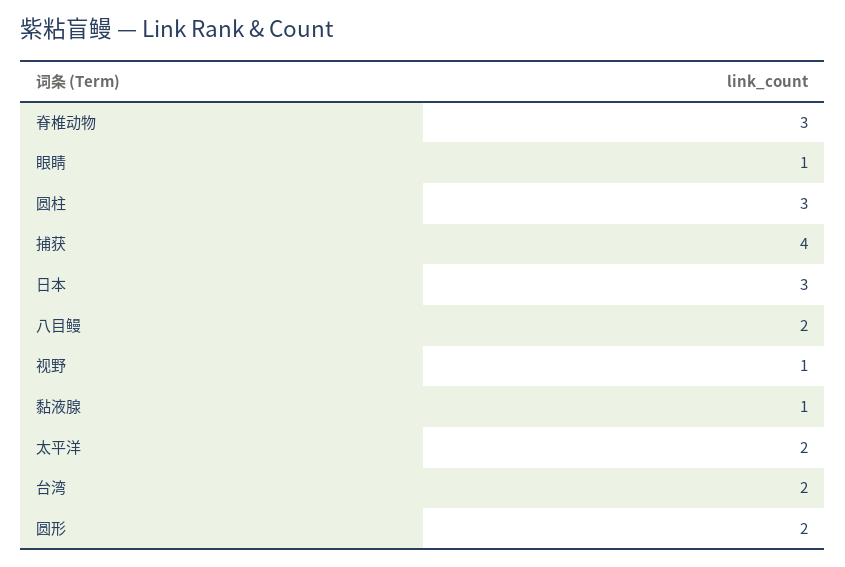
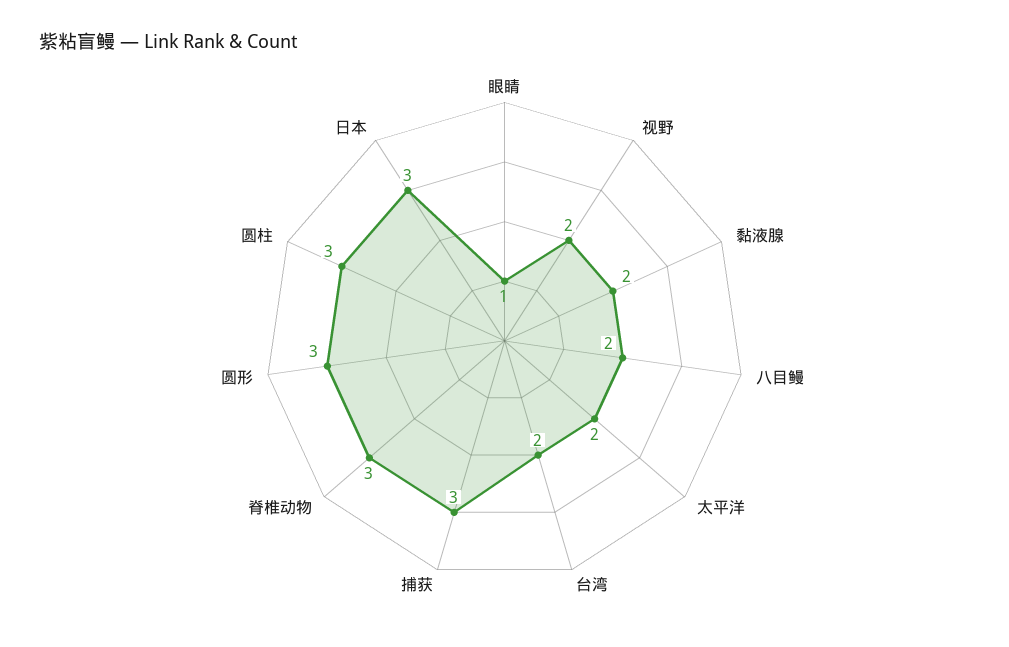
  {
    "脊椎动物": 3,
    "眼睛": 1,
    "圆柱": 3,
-   "捕获": 4,
+   "捕获": 3,
    "日本": 3,
    "八目鳗": 2,
-   "视野": 1,
+   "视野": 2,
-   "黏液腺": 1,
+   "黏液腺": 2,
    "太平洋": 2,
    "台湾": 2,
-   "圆形": 2
+   "圆形": 3
  }

